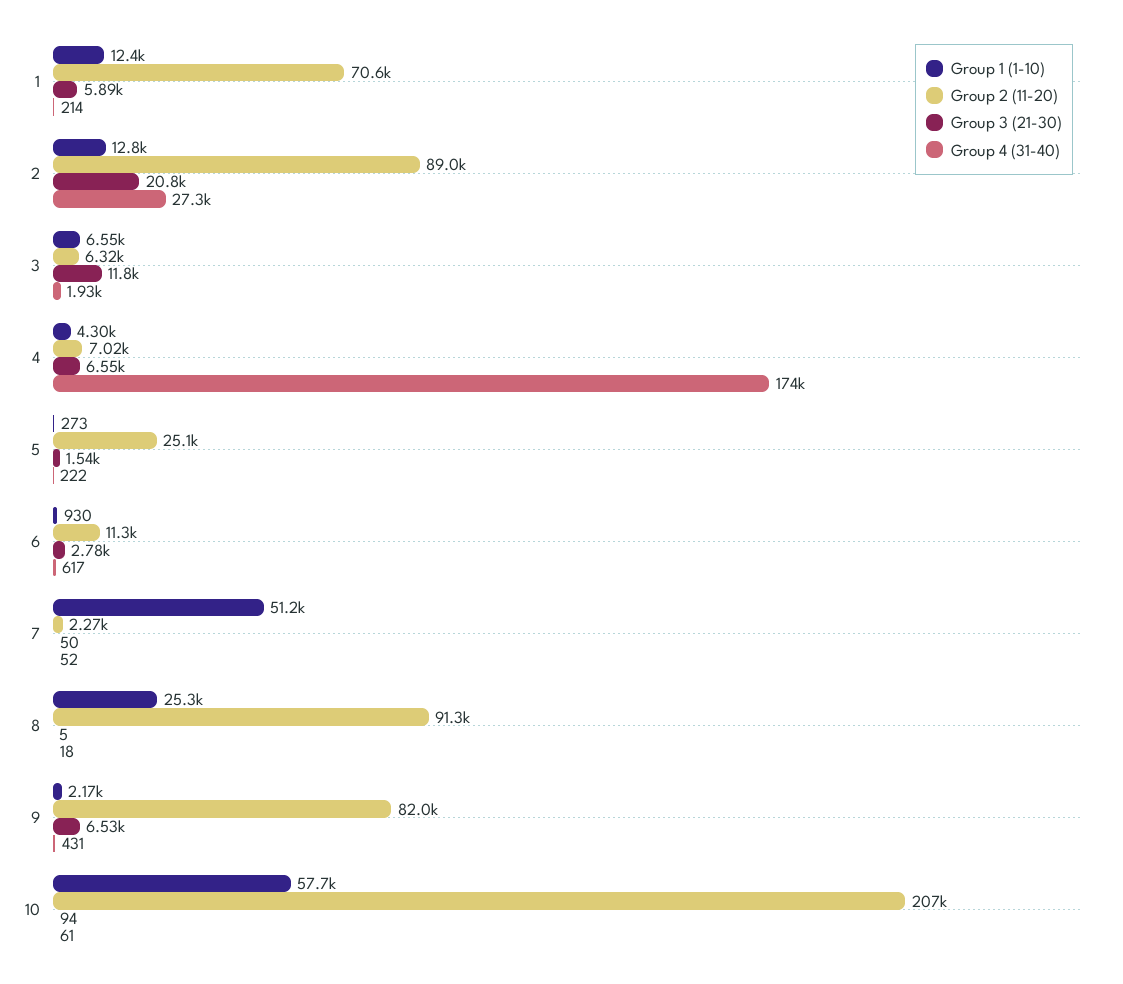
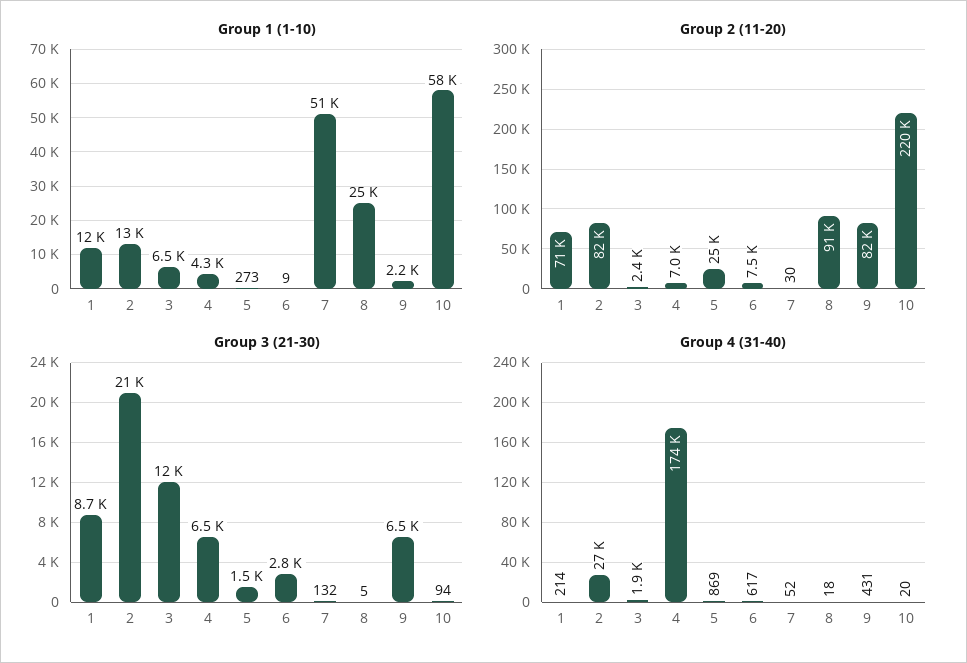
  {
    "Group 1 (1-10)": {
      "1": 12400,
      "2": 12800,
      "3": 6550,
      "4": 4300,
      "5": 273,
-     "6": 930,
+     "6": 9,
      "7": 51200,
      "8": 25300,
      "9": 2170,
      "10": 57700
    },
    "Group 2 (11-20)": {
      "1": 70600,
-     "2": 89000,
+     "2": 82000,
-     "3": 6320,
+     "3": 2400,
      "4": 7020,
      "5": 25100,
-     "6": 11300,
+     "6": 7500,
-     "7": 2270,
+     "7": 30,
      "8": 91300,
      "9": 82000,
-     "10": 207000
+     "10": 220000
    },
    "Group 3 (21-30)": {
-     "1": 5890,
+     "1": 8700,
      "2": 20800,
      "3": 11800,
      "4": 6550,
      "5": 1540,
      "6": 2780,
-     "7": 50,
+     "7": 132,
      "8": 5,
      "9": 6530,
      "10": 94
    },
    "Group 4 (31-40)": {
      "1": 214,
      "2": 27300,
      "3": 1930,
      "4": 174000,
-     "5": 222,
+     "5": 869,
      "6": 617,
      "7": 52,
      "8": 18,
      "9": 431,
-     "10": 61
+     "10": 20
    }
  }

